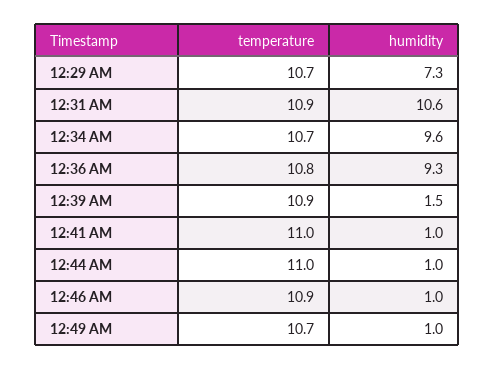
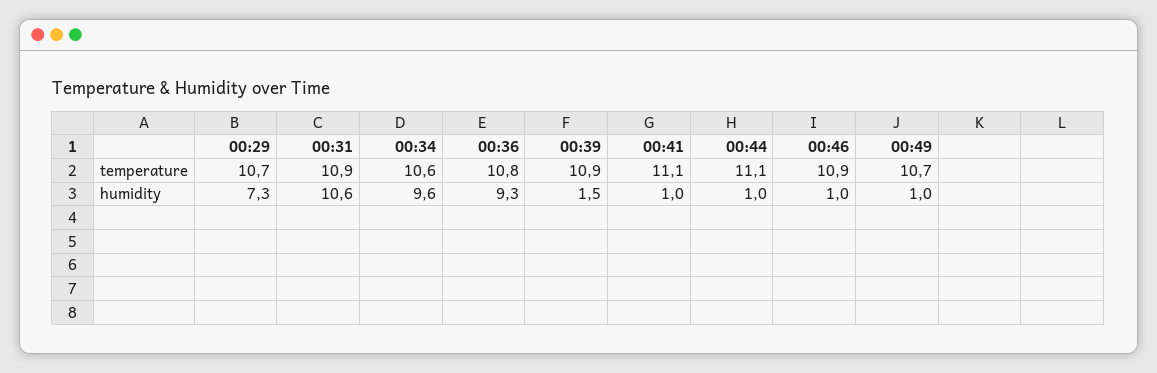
  {
    "temperature": {
      "12:29 AM": 10.7,
      "12:31 AM": 10.9,
-     "12:34 AM": 10.7,
+     "12:34 AM": 10.6,
      "12:36 AM": 10.8,
      "12:39 AM": 10.9,
-     "12:41 AM": 11,
+     "12:41 AM": 11.1,
-     "12:44 AM": 11,
+     "12:44 AM": 11.1,
      "12:46 AM": 10.9,
      "12:49 AM": 10.7
    },
    "humidity": {
      "12:29 AM": 7.3,
      "12:31 AM": 10.6,
      "12:34 AM": 9.6,
      "12:36 AM": 9.3,
      "12:39 AM": 1.5,
      "12:41 AM": 1,
      "12:44 AM": 1,
      "12:46 AM": 1,
      "12:49 AM": 1
    }
  }

